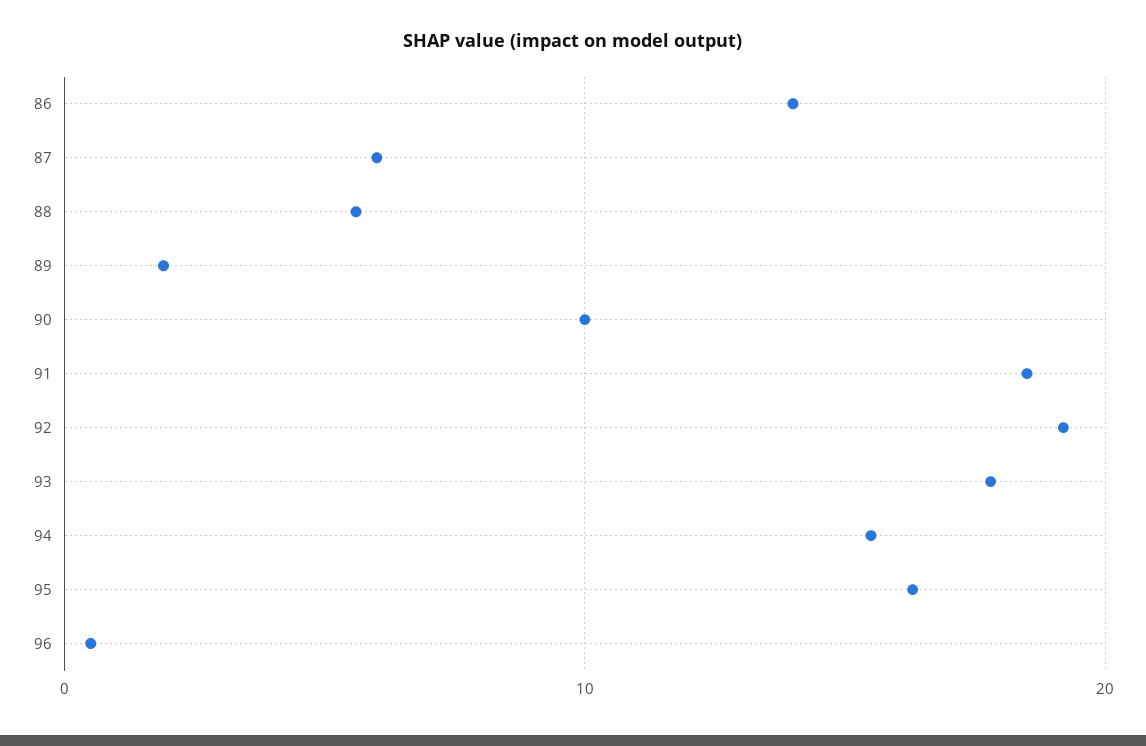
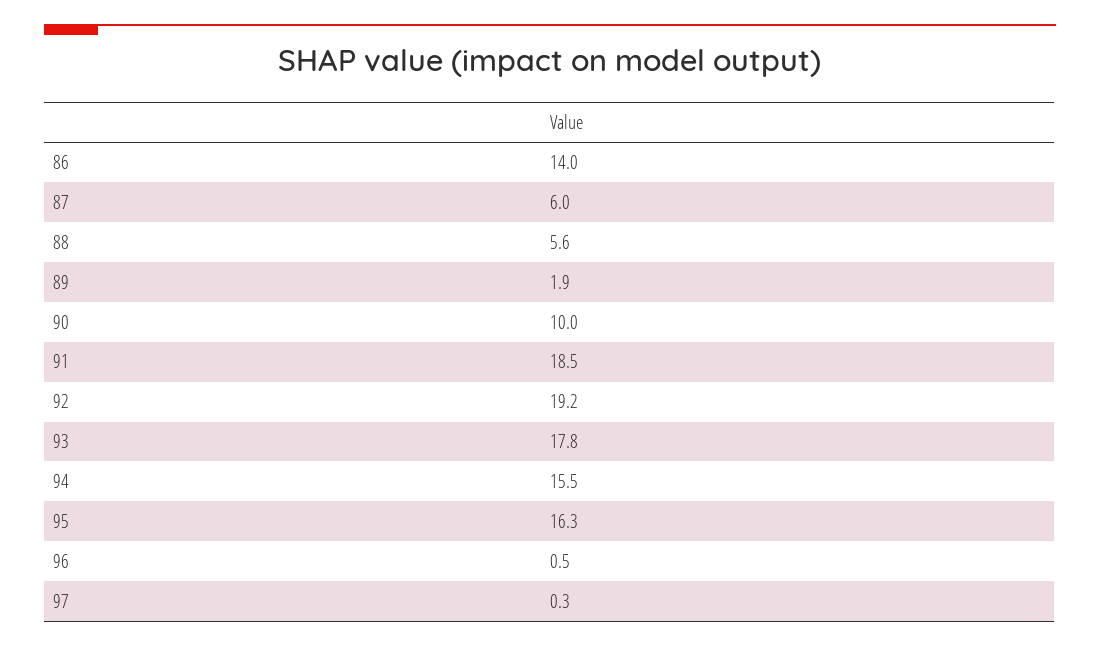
  {
    "86": 14,
    "87": 6,
    "88": 5.6,
    "89": 1.9,
    "90": 10,
    "91": 18.5,
    "92": 19.2,
    "93": 17.8,
    "94": 15.5,
    "95": 16.3,
-   "96": 0.5
+   "96": 0.5,
+   "97": 0.3
  }

